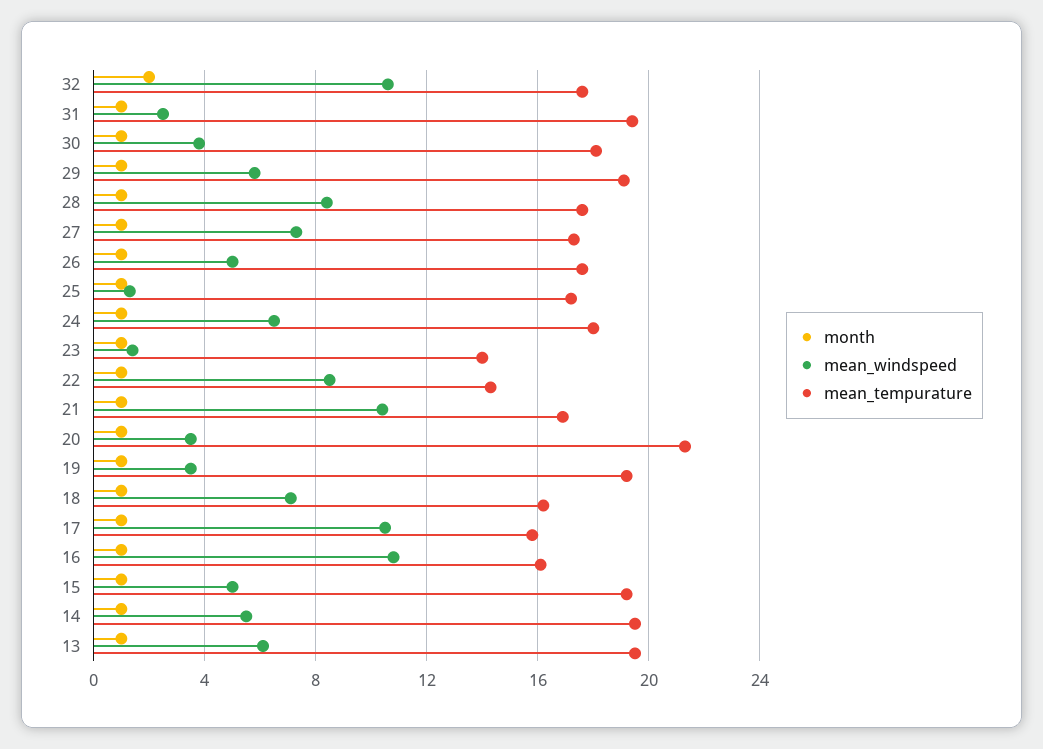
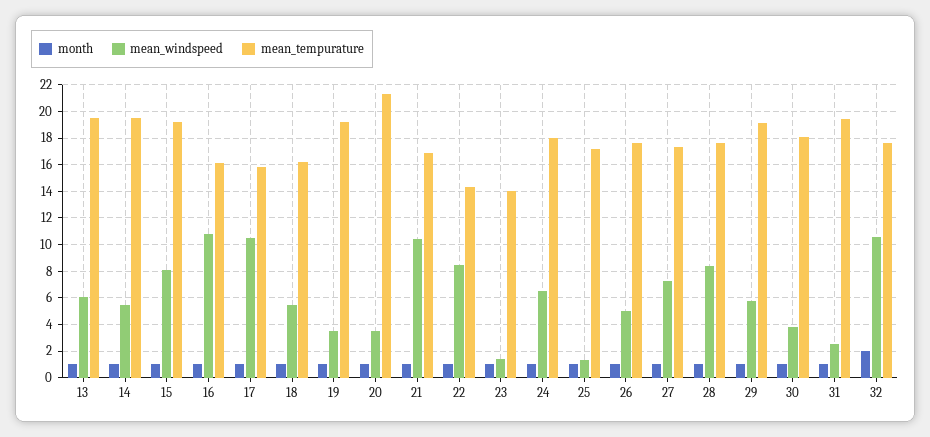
  {
    "month": {
      "32": 2,
      "31": 1,
      "30": 1,
      "29": 1,
      "28": 1,
      "27": 1,
      "26": 1,
      "25": 1,
      "24": 1,
      "23": 1,
      "22": 1,
      "21": 1,
      "20": 1,
      "19": 1,
      "18": 1,
      "17": 1,
      "16": 1,
      "15": 1,
      "14": 1,
      "13": 1
    },
    "mean_windspeed": {
      "32": 10.5,
      "31": 2.5,
      "30": 4,
      "29": 6,
      "28": 8.5,
      "27": 7.5,
      "26": 5,
      "25": 1.5,
      "24": 6.5,
      "23": 1.5,
      "22": 8.5,
      "21": 10.5,
      "20": 3.5,
      "19": 3.5,
-     "18": 7,
+     "18": 5.5,
      "17": 10.5,
      "16": 11,
-     "15": 5,
+     "15": 8,
      "14": 5.5,
      "13": 6
    },
    "mean_tempurature": {
      "32": 17.5,
      "31": 19.5,
      "30": 18,
      "29": 19,
      "28": 17.5,
      "27": 17.5,
      "26": 17.5,
      "25": 17,
      "24": 18,
      "23": 14,
      "22": 14.5,
      "21": 17,
      "20": 21.5,
      "19": 19,
      "18": 16,
      "17": 16,
      "16": 16,
      "15": 19,
      "14": 19.5,
      "13": 19.5
    }
  }

